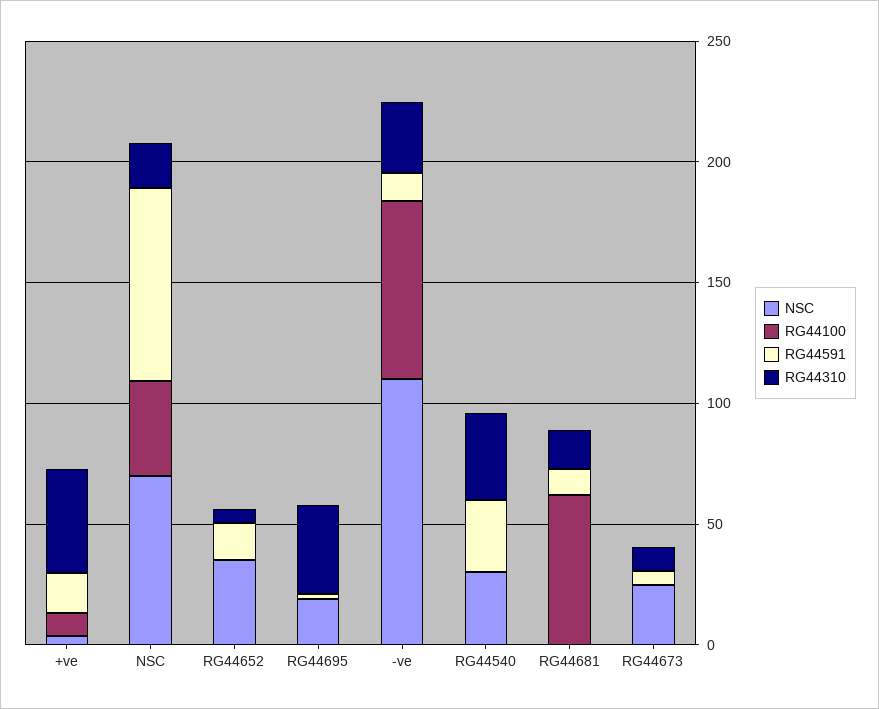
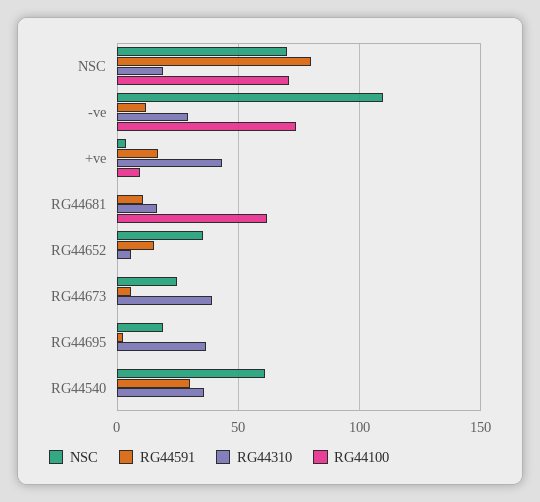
  {
    "NSC": {
      "+ve": 5,
      "NSC": 70,
      "RG44652": 35,
      "RG44695": 20,
      "-ve": 110,
-     "RG44540": 30,
+     "RG44540": 60,
      "RG44681": 0,
      "RG44673": 25
    },
    "RG44100": {
      "+ve": 10,
-     "NSC": 40,
+     "NSC": 70,
      "RG44652": 0,
      "RG44695": 0,
      "-ve": 75,
      "RG44540": 0,
      "RG44681": 60,
      "RG44673": 0
    },
    "RG44591": {
      "+ve": 15,
      "NSC": 80,
      "RG44652": 15,
      "RG44695": 0,
      "-ve": 10,
      "RG44540": 30,
      "RG44681": 10,
      "RG44673": 5
    },
    "RG44310": {
      "+ve": 45,
      "NSC": 20,
      "RG44652": 5,
      "RG44695": 35,
      "-ve": 30,
      "RG44540": 35,
      "RG44681": 15,
-     "RG44673": 10
+     "RG44673": 40
    }
  }

